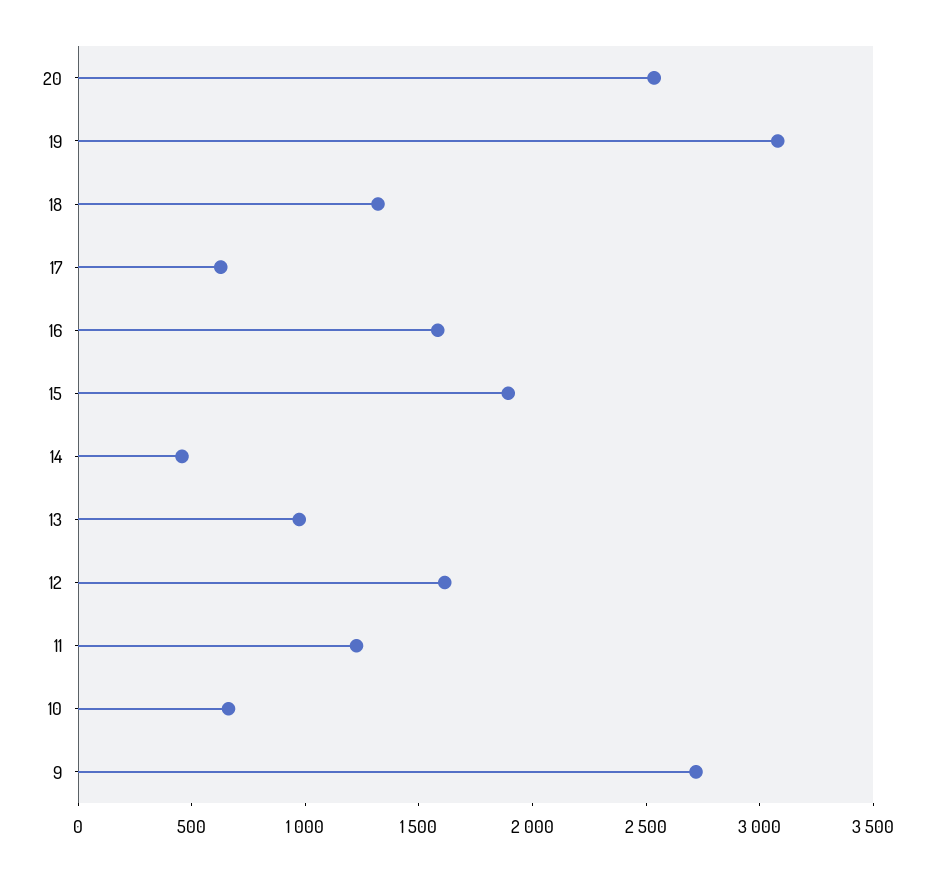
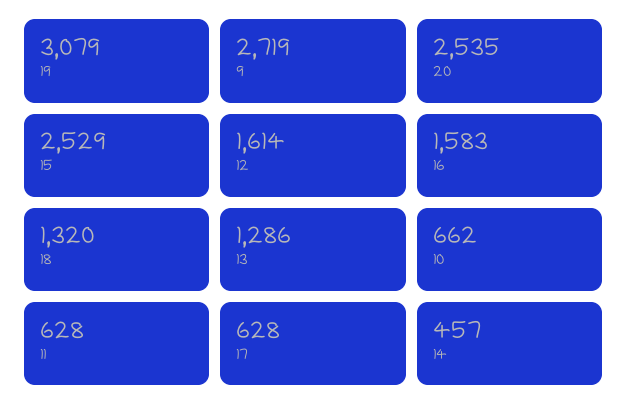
  {
    "20": 2535,
    "19": 3079,
    "18": 1320,
    "17": 628,
    "16": 1583,
-   "15": 1900,
+   "15": 2529,
    "14": 457,
-   "13": 1000,
+   "13": 1286,
    "12": 1614,
-   "11": 1200,
+   "11": 628,
    "10": 662,
    "9": 2719
  }

